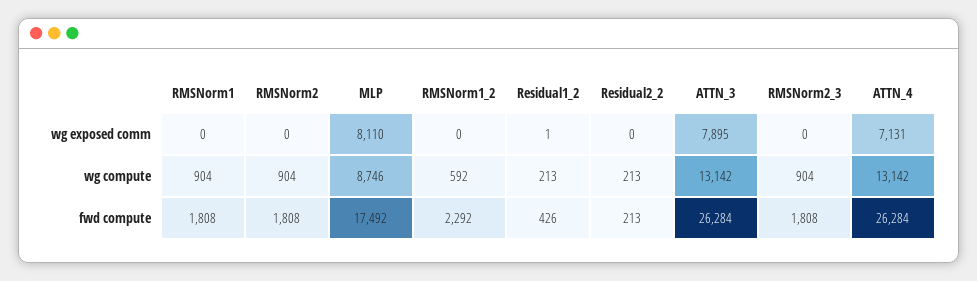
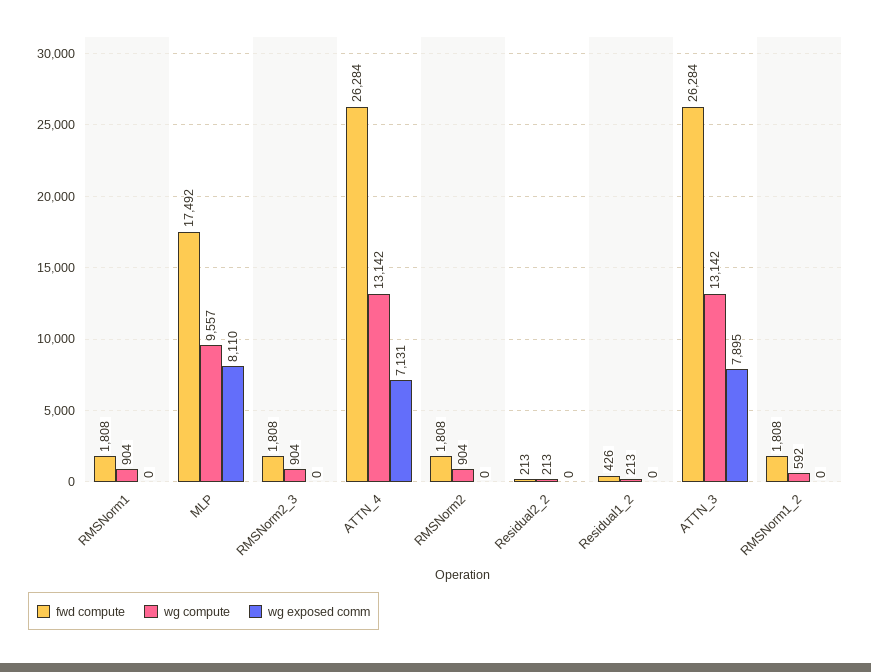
  {
    "wg exposed comm": {
      "RMSNorm1": 0,
      "RMSNorm2": 0,
      "MLP": 8110,
      "RMSNorm1_2": 0,
-     "Residual1_2": 1,
+     "Residual1_2": 0,
      "Residual2_2": 0,
      "ATTN_3": 7895,
      "RMSNorm2_3": 0,
      "ATTN_4": 7131
    },
    "wg compute": {
      "RMSNorm1": 904,
      "RMSNorm2": 904,
-     "MLP": 8746,
+     "MLP": 9557,
      "RMSNorm1_2": 592,
      "Residual1_2": 213,
      "Residual2_2": 213,
      "ATTN_3": 13142,
      "RMSNorm2_3": 904,
      "ATTN_4": 13142
    },
    "fwd compute": {
      "RMSNorm1": 1808,
      "RMSNorm2": 1808,
      "MLP": 17492,
-     "RMSNorm1_2": 2292,
+     "RMSNorm1_2": 1808,
      "Residual1_2": 426,
      "Residual2_2": 213,
      "ATTN_3": 26284,
      "RMSNorm2_3": 1808,
      "ATTN_4": 26284
    }
  }

